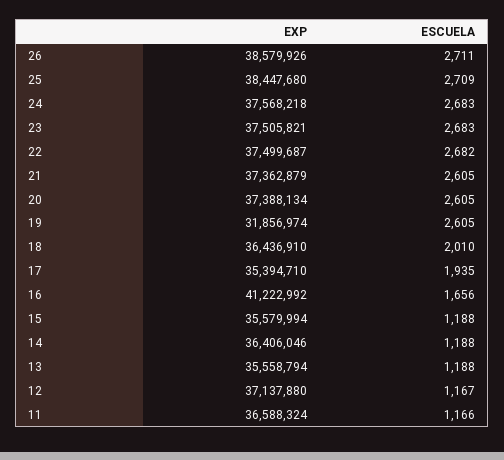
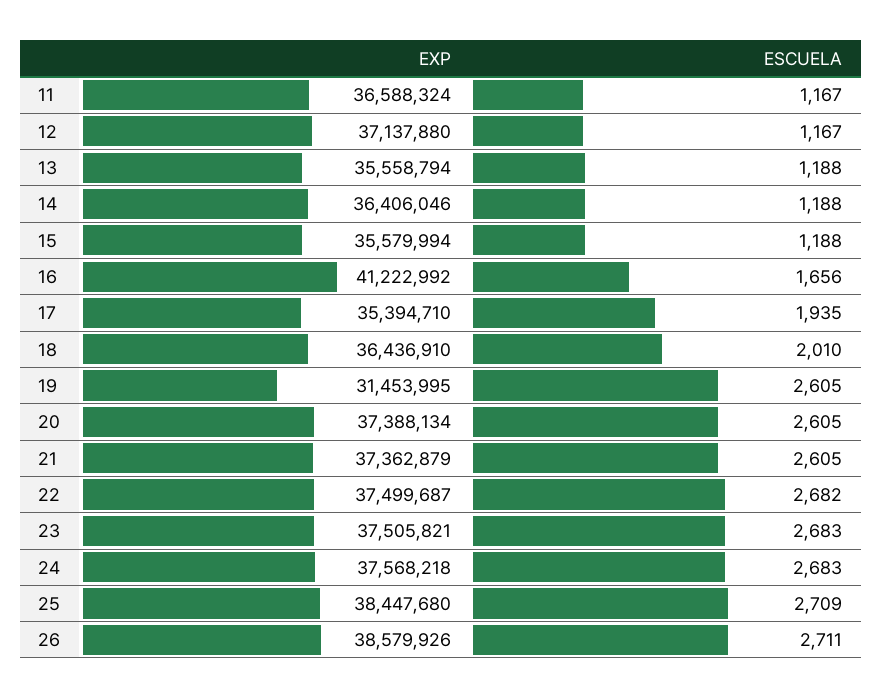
  {
    "EXP": {
      "26": 38579926,
      "25": 38447680,
      "24": 37568218,
      "23": 37505821,
      "22": 37499687,
      "21": 37362879,
      "20": 37388134,
-     "19": 31856974,
+     "19": 31453995,
      "18": 36436910,
      "17": 35394710,
      "16": 41222992,
      "15": 35579994,
      "14": 36406046,
      "13": 35558794,
      "12": 37137880,
      "11": 36588324
    },
    "ESCUELA": {
      "26": 2711,
      "25": 2709,
      "24": 2683,
      "23": 2683,
      "22": 2682,
      "21": 2605,
      "20": 2605,
      "19": 2605,
      "18": 2010,
      "17": 1935,
      "16": 1656,
      "15": 1188,
      "14": 1188,
      "13": 1188,
      "12": 1167,
-     "11": 1166
+     "11": 1167
    }
  }

